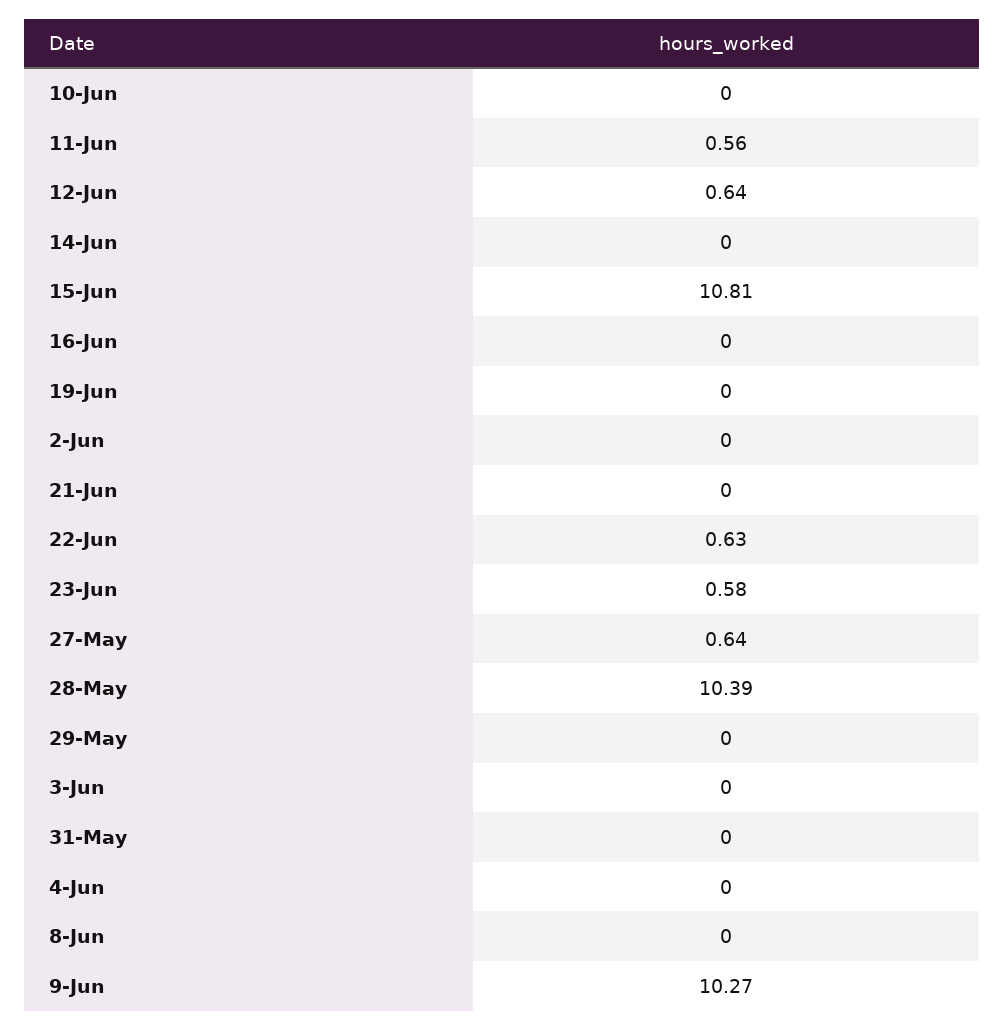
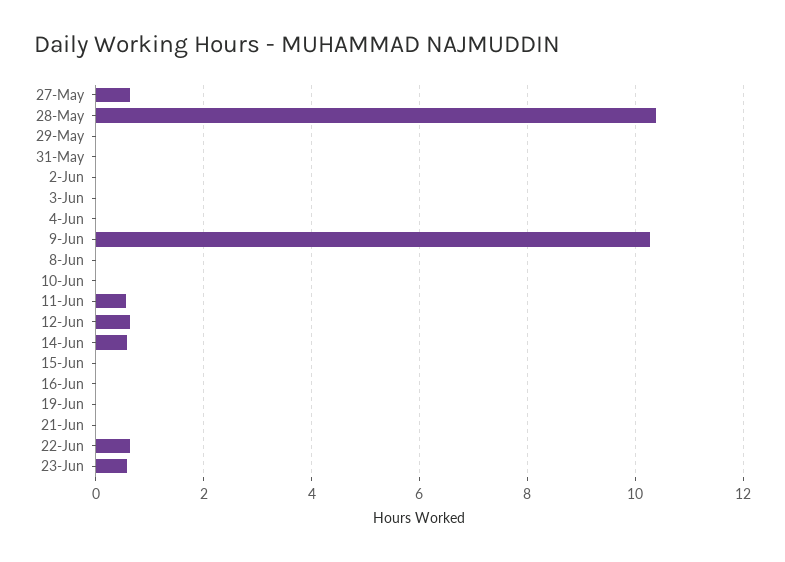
  {
    "10-Jun": 0,
    "11-Jun": 0.56,
    "12-Jun": 0.64,
-   "14-Jun": 0,
+   "14-Jun": 0.6,
-   "15-Jun": 10.81,
+   "15-Jun": 0,
    "16-Jun": 0,
    "19-Jun": 0,
    "2-Jun": 0,
    "21-Jun": 0,
    "22-Jun": 0.63,
    "23-Jun": 0.58,
    "27-May": 0.64,
    "28-May": 10.39,
    "29-May": 0,
    "3-Jun": 0,
    "31-May": 0,
    "4-Jun": 0,
    "8-Jun": 0,
    "9-Jun": 10.27
  }

